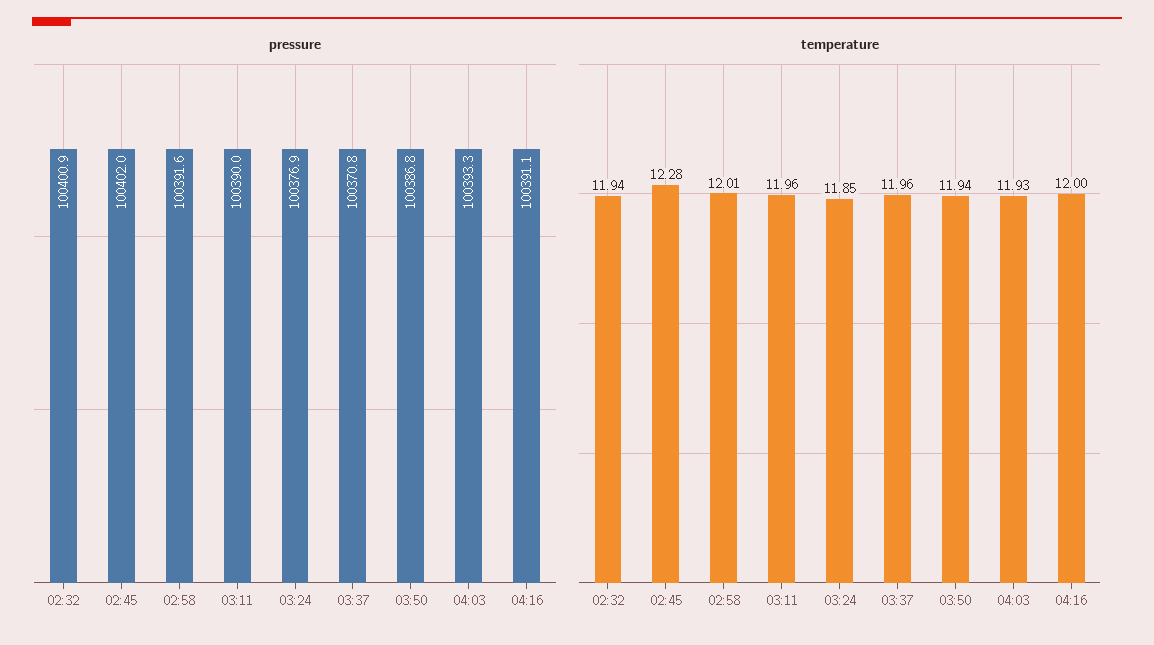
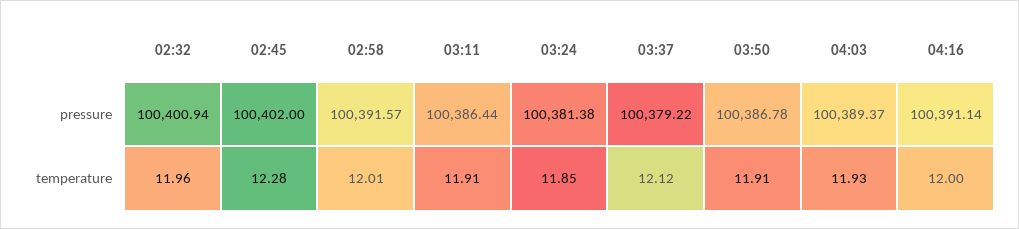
  {
    "pressure": {
      "02:32": 100400.94,
      "02:45": 100402,
      "02:58": 100391.57,
-     "03:11": 100390,
+     "03:11": 100386.44,
-     "03:24": 100376.9,
+     "03:24": 100381.38,
-     "03:37": 100370.8,
+     "03:37": 100379.22,
      "03:50": 100386.78,
-     "04:03": 100393.3,
+     "04:03": 100389.37,
      "04:16": 100391.14
    },
    "temperature": {
-     "02:32": 11.94,
+     "02:32": 11.96,
      "02:45": 12.28,
      "02:58": 12.01,
-     "03:11": 11.96,
+     "03:11": 11.91,
      "03:24": 11.85,
-     "03:37": 11.96,
+     "03:37": 12.12,
-     "03:50": 11.94,
+     "03:50": 11.91,
      "04:03": 11.93,
      "04:16": 12
    }
  }

